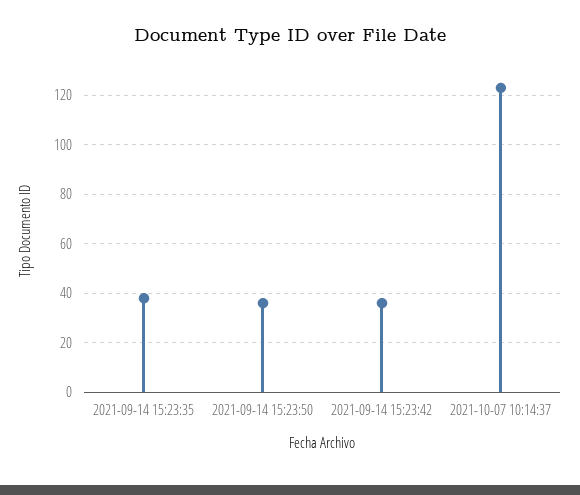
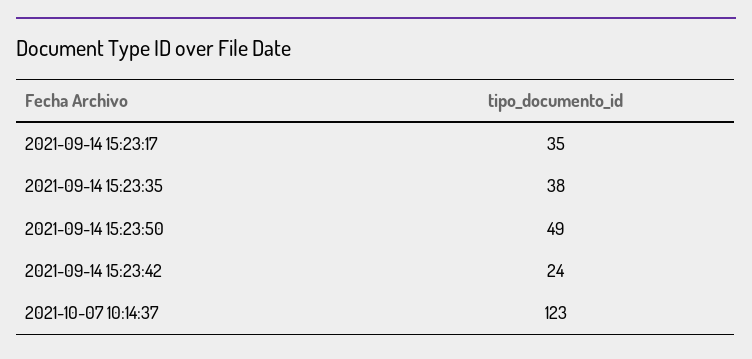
  {
    "2021-09-14 15:23:35": 38,
-   "2021-09-14 15:23:50": 35,
+   "2021-09-14 15:23:50": 49,
-   "2021-09-14 15:23:42": 35,
+   "2021-09-14 15:23:42": 24,
-   "2021-10-07 10:14:37": 123
+   "2021-10-07 10:14:37": 123,
+   "2021-09-14 15:23:17": 35
  }

